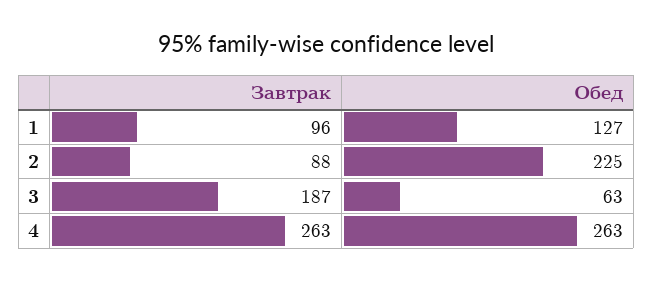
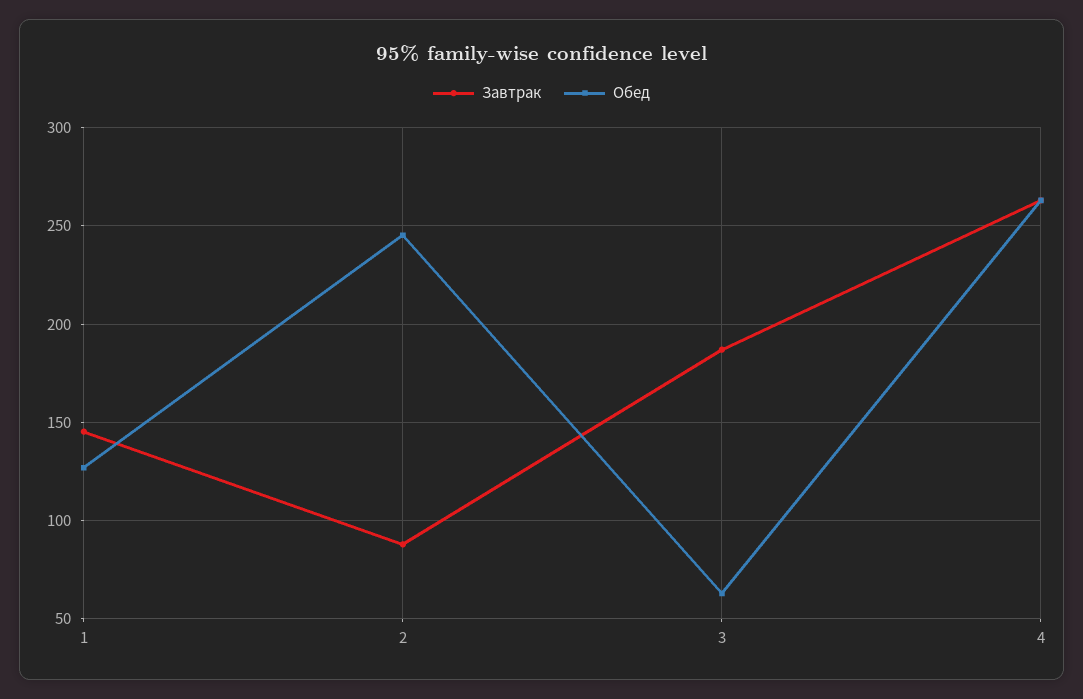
  {
    "Завтрак": {
-     "1": 96,
+     "1": 145,
      "2": 88,
      "3": 187,
      "4": 263
    },
    "Обед": {
      "1": 127,
-     "2": 225,
+     "2": 245,
      "3": 63,
      "4": 263
    }
  }

